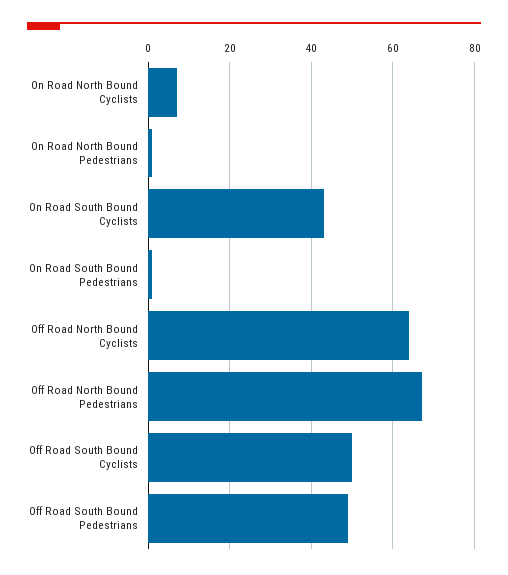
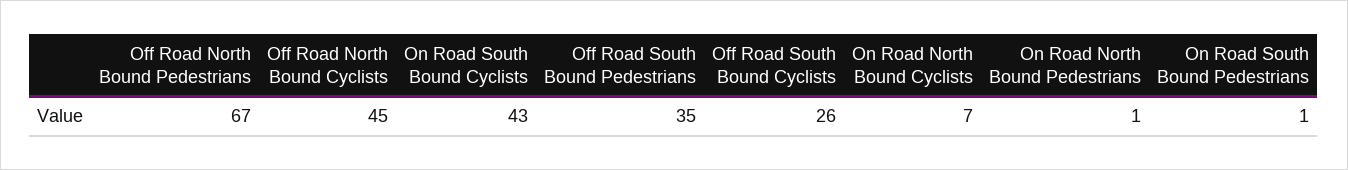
  {
    "On Road North Bound Cyclists": 7,
    "On Road North Bound Pedestrians": 1,
    "On Road South Bound Cyclists": 43,
    "On Road South Bound Pedestrians": 1,
-   "Off Road North Bound Cyclists": 65,
+   "Off Road North Bound Cyclists": 45,
    "Off Road North Bound Pedestrians": 67,
-   "Off Road South Bound Cyclists": 50,
+   "Off Road South Bound Cyclists": 26,
-   "Off Road South Bound Pedestrians": 50
+   "Off Road South Bound Pedestrians": 35
  }

